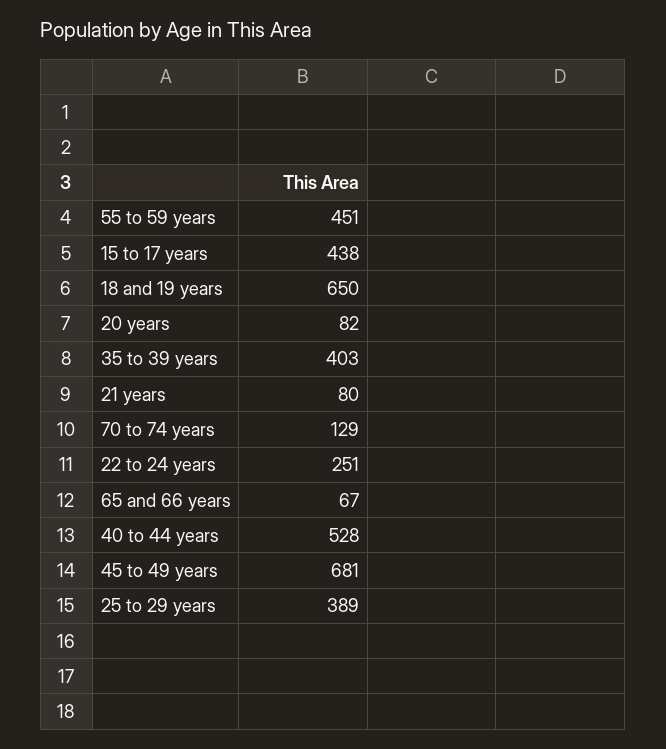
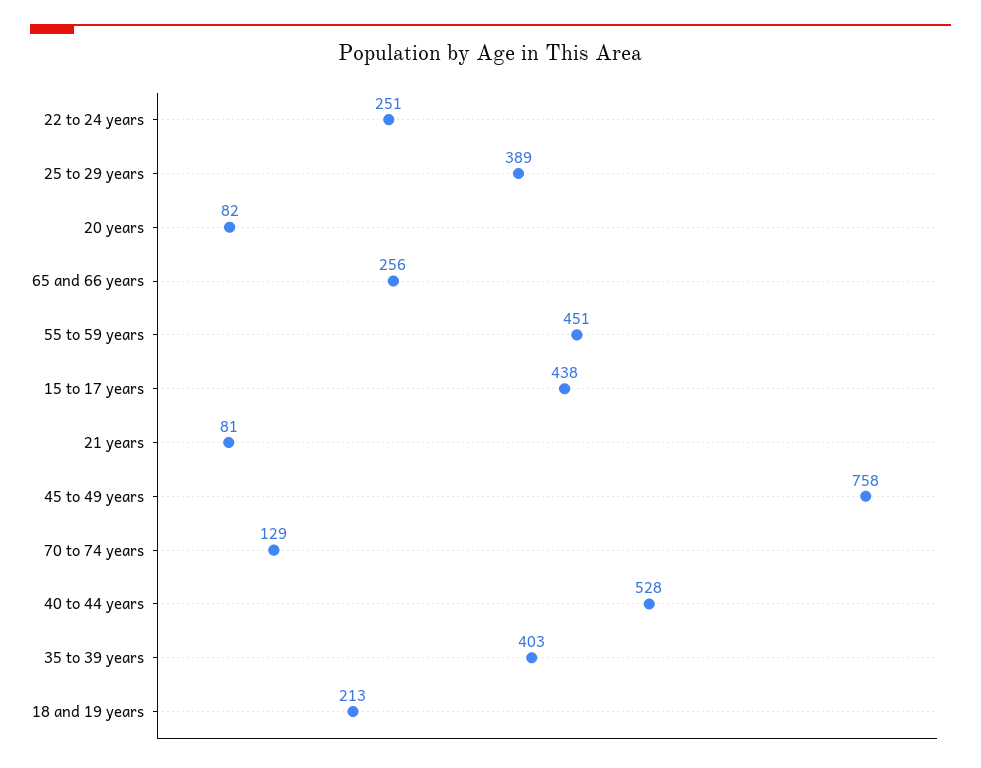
  {
    "55 to 59 years": 451,
    "15 to 17 years": 438,
-   "18 and 19 years": 650,
+   "18 and 19 years": 213,
    "20 years": 82,
    "35 to 39 years": 403,
-   "21 years": 80,
+   "21 years": 81,
    "70 to 74 years": 129,
    "22 to 24 years": 251,
-   "65 and 66 years": 67,
+   "65 and 66 years": 256,
    "40 to 44 years": 528,
-   "45 to 49 years": 681,
+   "45 to 49 years": 758,
    "25 to 29 years": 389
  }

